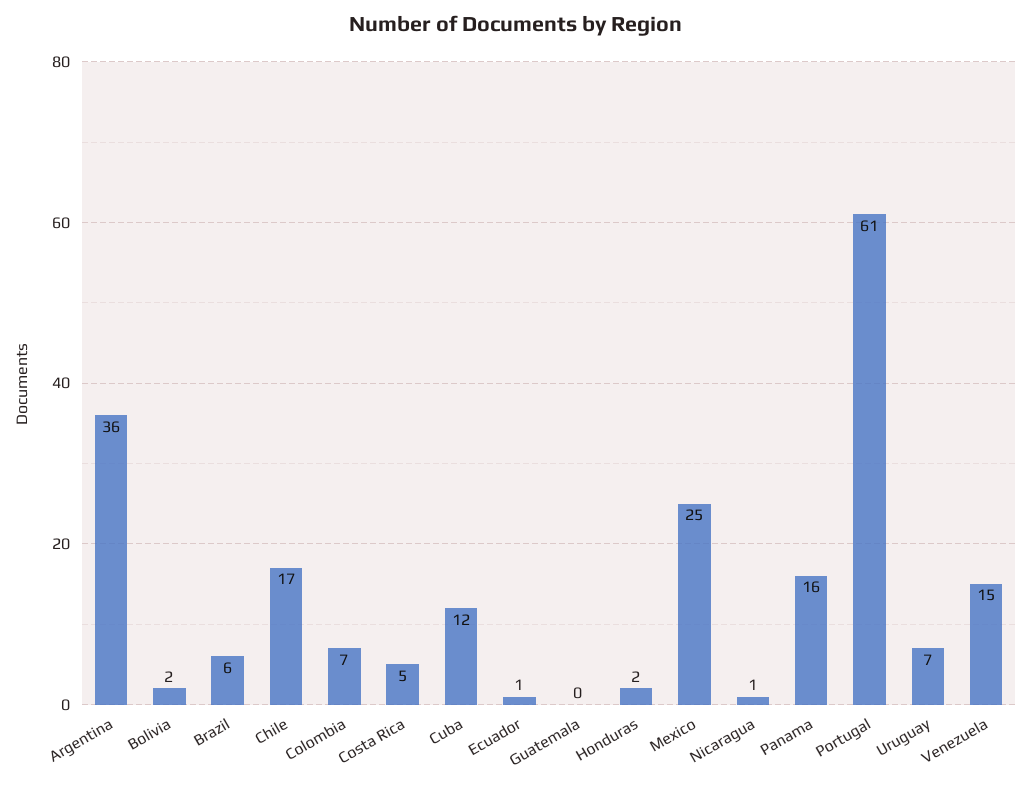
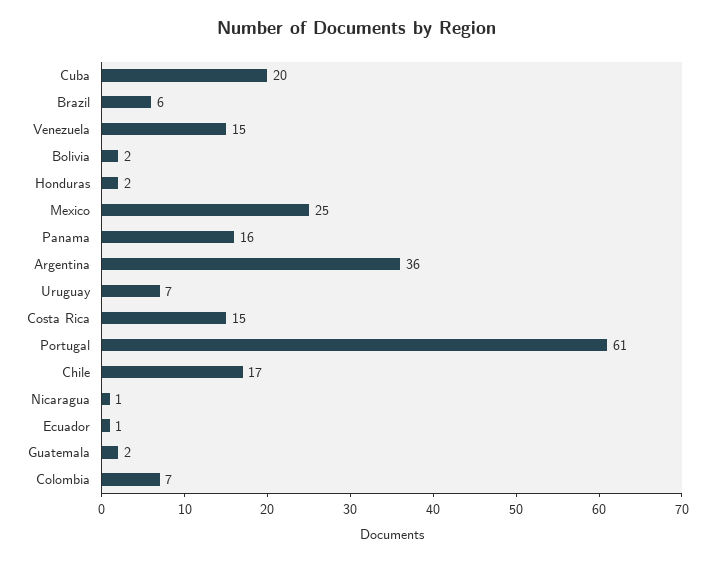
  {
    "Argentina": 36,
    "Bolivia": 2,
    "Brazil": 6,
    "Chile": 17,
    "Colombia": 7,
-   "Costa Rica": 5,
+   "Costa Rica": 15,
-   "Cuba": 12,
+   "Cuba": 20,
    "Ecuador": 1,
-   "Guatemala": 0,
+   "Guatemala": 2,
    "Honduras": 2,
    "Mexico": 25,
    "Nicaragua": 1,
    "Panama": 16,
    "Portugal": 61,
    "Uruguay": 7,
    "Venezuela": 15
  }

